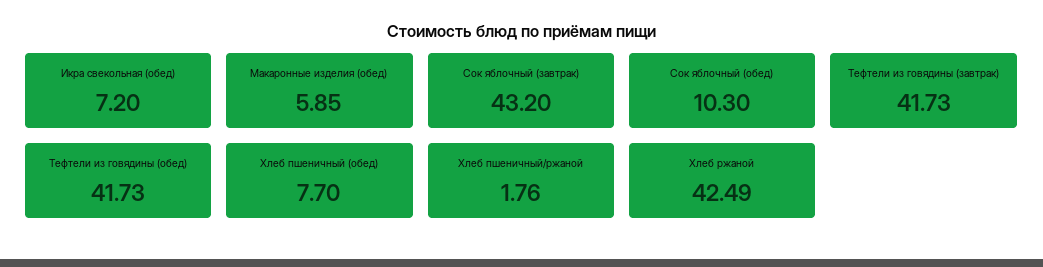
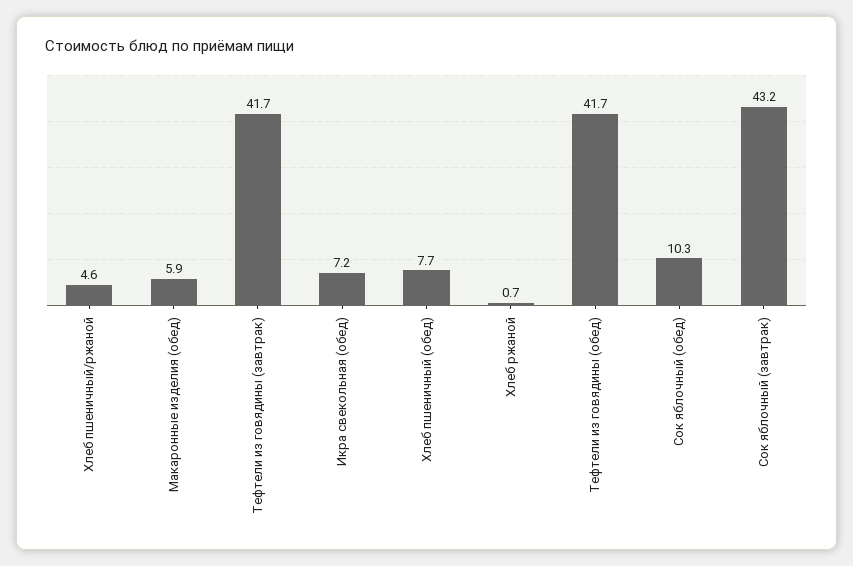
  {
    "Икра свекольная (обед)": 7.2,
    "Макаронные изделия (обед)": 5.85,
    "Сок яблочный (завтрак)": 43.2,
    "Сок яблочный (обед)": 10.3,
    "Тефтели из говядины (завтрак)": 41.73,
    "Тефтели из говядины (обед)": 41.73,
    "Хлеб пшеничный (обед)": 7.7,
-   "Хлеб пшеничный/ржаной": 1.76,
+   "Хлеб пшеничный/ржаной": 4.6,
-   "Хлеб ржаной": 42.49
+   "Хлеб ржаной": 0.7
  }

